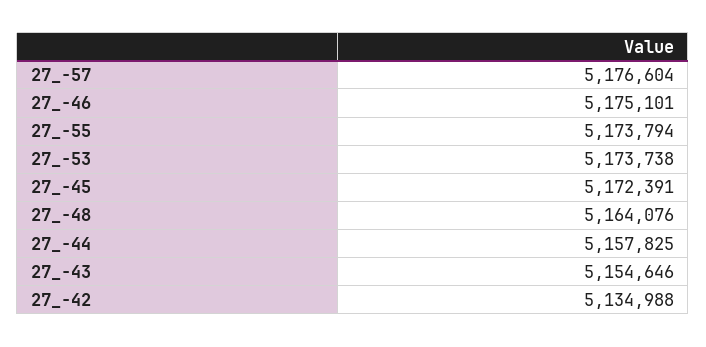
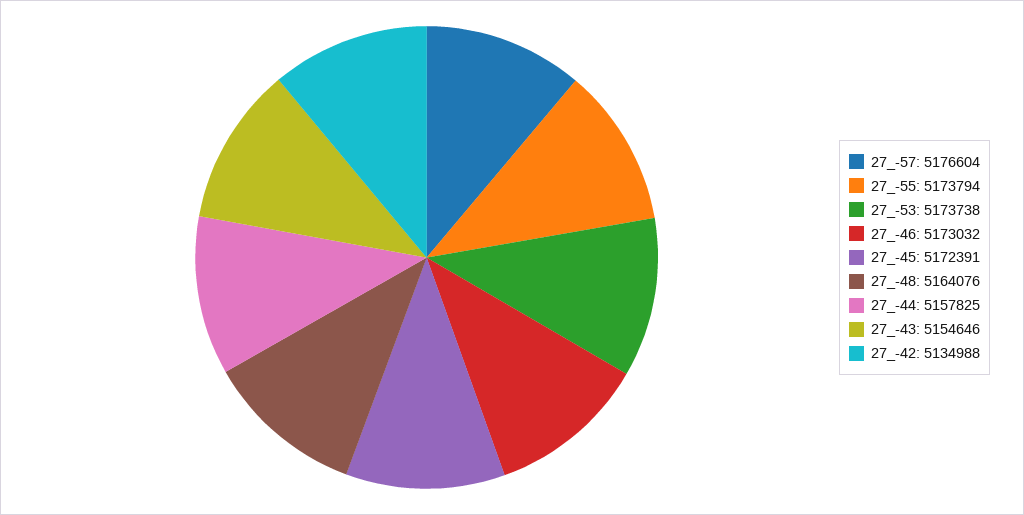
  {
    "27_-57": 5176604,
-   "27_-46": 5175101,
+   "27_-46": 5173032,
    "27_-55": 5173794,
    "27_-53": 5173738,
    "27_-45": 5172391,
    "27_-48": 5164076,
    "27_-44": 5157825,
    "27_-43": 5154646,
    "27_-42": 5134988
  }

